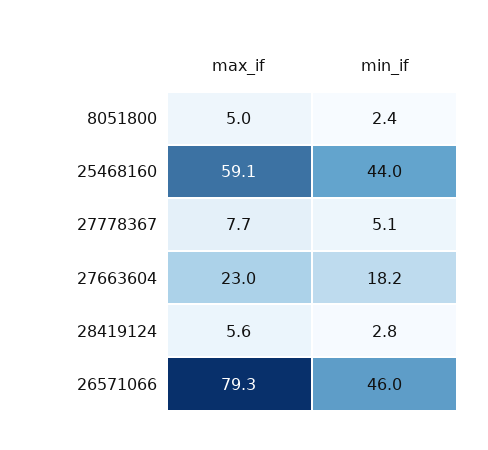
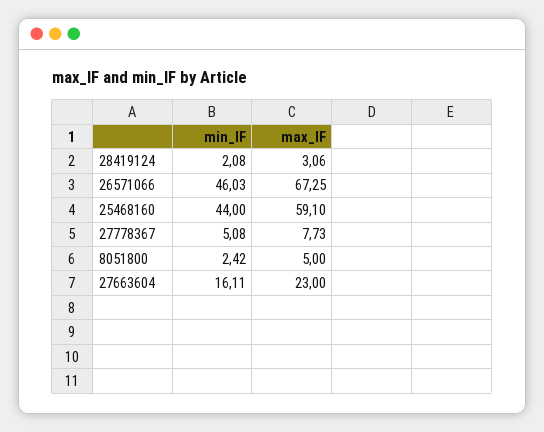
  {
    "max_if": {
      "8051800": 5,
      "25468160": 59.1,
      "27778367": 7.73,
      "27663604": 23,
-     "28419124": 5.6,
+     "28419124": 3.06,
-     "26571066": 79.3
+     "26571066": 67.25
    },
    "min_if": {
      "8051800": 2.42,
      "25468160": 44,
      "27778367": 5.08,
-     "27663604": 18.2,
+     "27663604": 16.11,
-     "28419124": 2.8,
+     "28419124": 2.08,
      "26571066": 46.03
    }
  }

